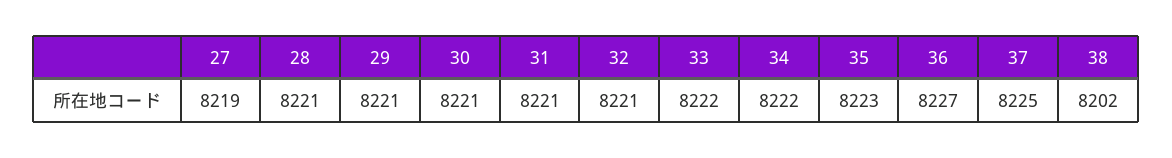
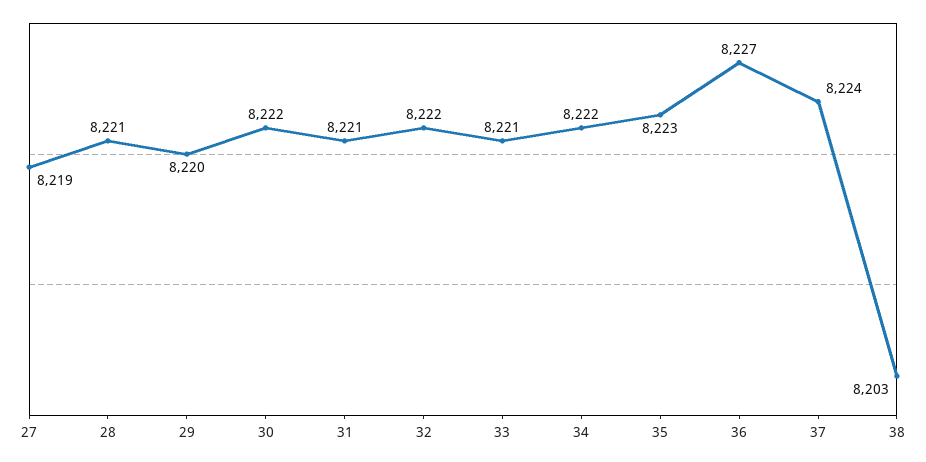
  {
    "27": 8219,
    "28": 8221,
-   "29": 8221,
+   "29": 8220,
-   "30": 8221,
+   "30": 8222,
    "31": 8221,
-   "32": 8221,
+   "32": 8222,
-   "33": 8222,
+   "33": 8221,
    "34": 8222,
    "35": 8223,
    "36": 8227,
-   "37": 8225,
+   "37": 8224,
-   "38": 8202
+   "38": 8203
  }

